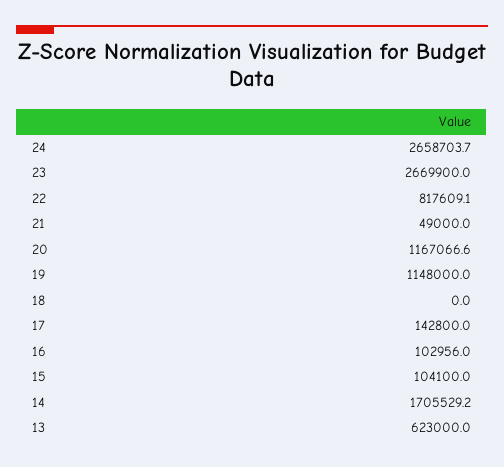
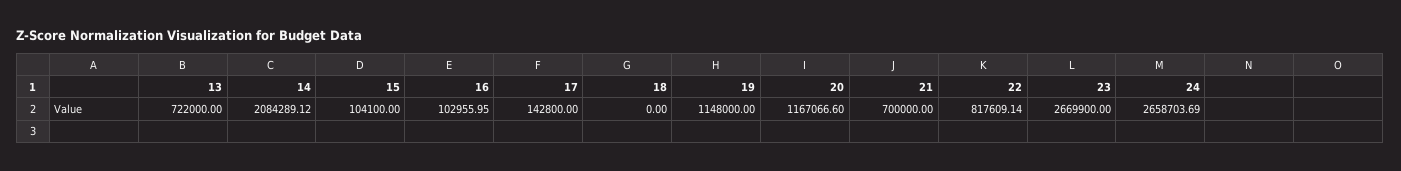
  {
    "24": 2658703.69,
    "23": 2669900,
    "22": 817609.14,
-   "21": 49000,
+   "21": 700000,
    "20": 1167066.6,
    "19": 1148000,
    "18": 0,
    "17": 142800,
    "16": 102955.95,
    "15": 104100,
-   "14": 1705529.2,
+   "14": 2084289.12,
-   "13": 623000
+   "13": 722000
  }

